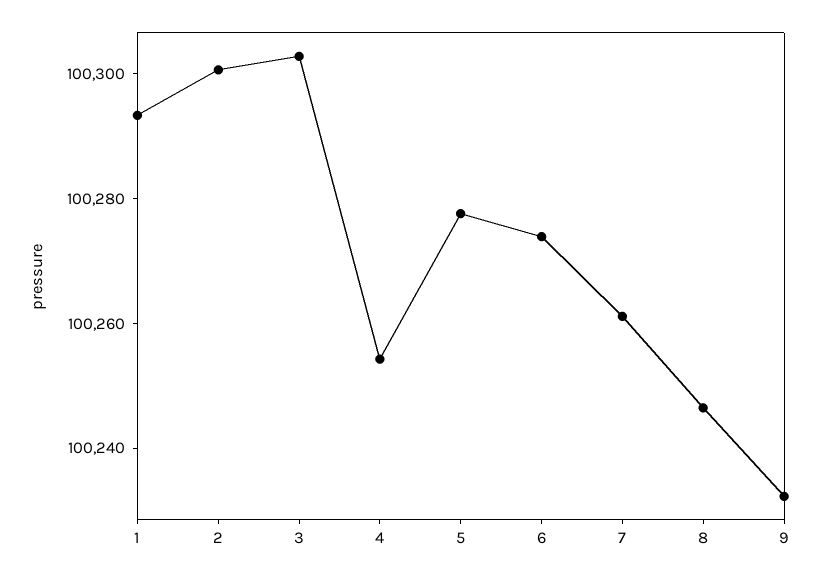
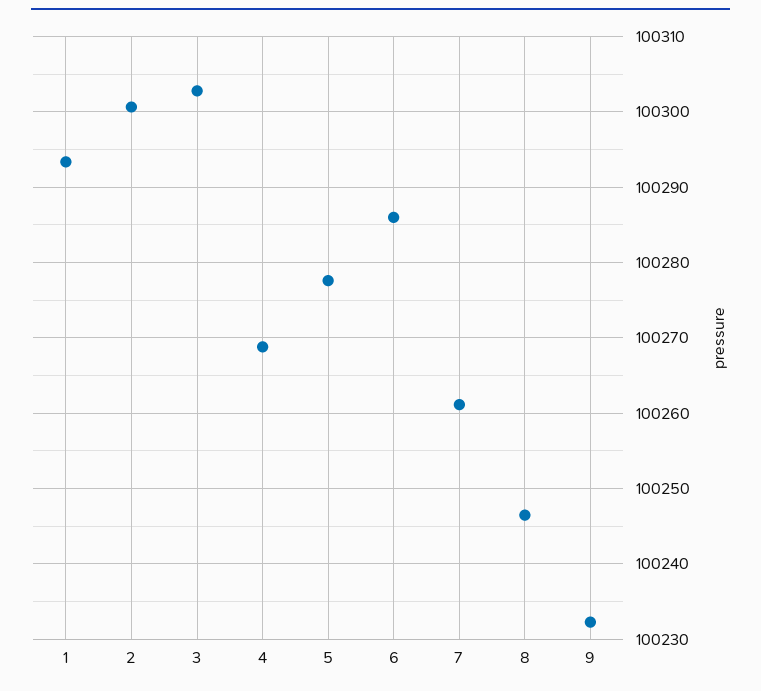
  {
    "1": 100293,
    "2": 100301,
    "3": 100303,
-   "4": 100255,
+   "4": 100269,
    "5": 100278,
-   "6": 100275,
+   "6": 100286,
    "7": 100261,
    "8": 100246,
    "9": 100232
  }

